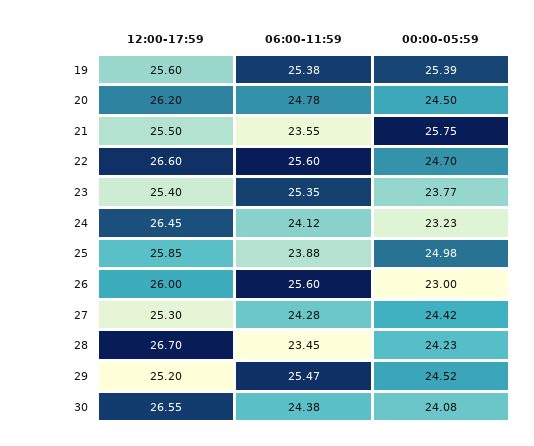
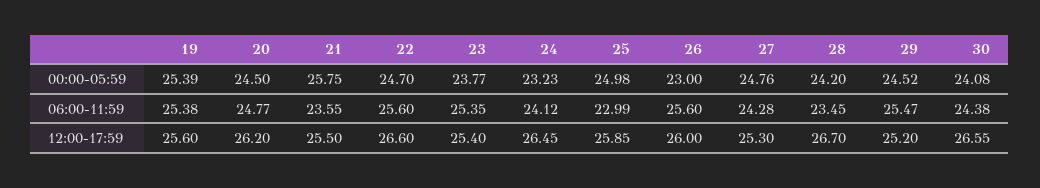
  {
    "12:00-17:59": {
      "19": 25.6,
      "20": 26.2,
      "21": 25.5,
      "22": 26.6,
      "23": 25.4,
      "24": 26.45,
      "25": 25.85,
      "26": 26,
      "27": 25.3,
      "28": 26.7,
      "29": 25.2,
      "30": 26.55
    },
    "06:00-11:59": {
      "19": 25.38,
-     "20": 24.78,
+     "20": 24.77,
      "21": 23.55,
      "22": 25.6,
      "23": 25.35,
      "24": 24.12,
-     "25": 23.88,
+     "25": 22.99,
      "26": 25.6,
      "27": 24.28,
      "28": 23.45,
      "29": 25.47,
      "30": 24.38
    },
    "00:00-05:59": {
      "19": 25.39,
      "20": 24.5,
      "21": 25.75,
      "22": 24.7,
      "23": 23.77,
      "24": 23.23,
      "25": 24.98,
      "26": 23,
-     "27": 24.42,
+     "27": 24.76,
-     "28": 24.23,
+     "28": 24.2,
      "29": 24.52,
      "30": 24.08
    }
  }

